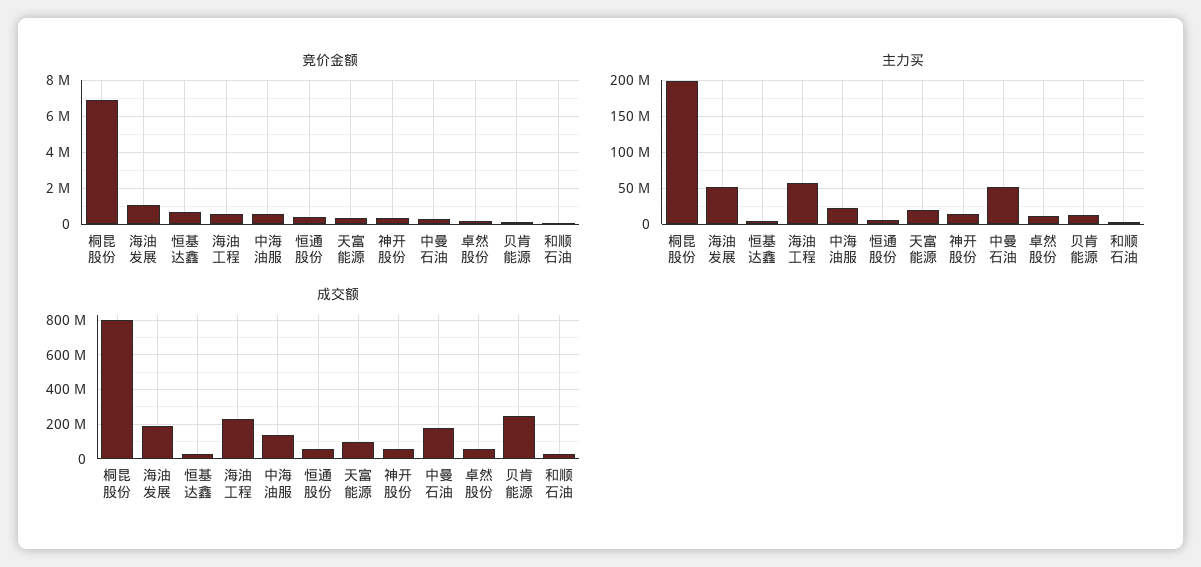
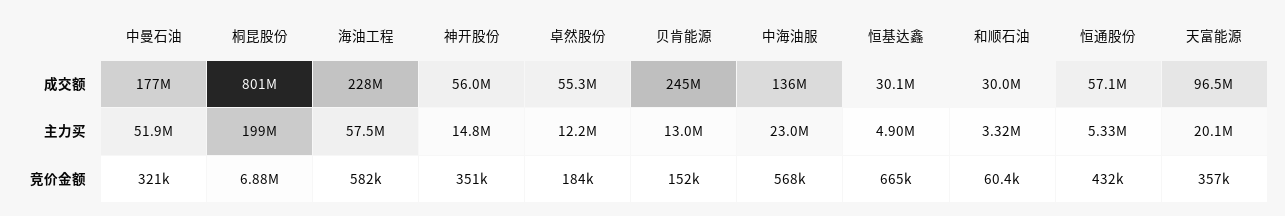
  {
    "竞价金额": {
      "桐昆股份": 6880000,
-     "海油发展": 1000000,
      "恒基达鑫": 665000,
      "海油工程": 582000,
      "中海油服": 568000,
      "恒通股份": 432000,
      "天富能源": 357000,
      "神开股份": 351000,
      "中曼石油": 321000,
      "卓然股份": 184000,
      "贝肯能源": 152000,
      "和顺石油": 60400
    },
    "主力买": {
      "桐昆股份": 199000000,
-     "海油发展": 50000000,
      "恒基达鑫": 4900000,
      "海油工程": 57500000,
      "中海油服": 23000000,
      "恒通股份": 5330000,
      "天富能源": 20100000,
      "神开股份": 14800000,
      "中曼石油": 51900000,
      "卓然股份": 12200000,
      "贝肯能源": 13000000,
      "和顺石油": 3320000
    },
    "成交额": {
      "桐昆股份": 801000000,
-     "海油发展": 200000000,
      "恒基达鑫": 30100000,
      "海油工程": 228000000,
      "中海油服": 136000000,
      "恒通股份": 57100000,
      "天富能源": 96500000,
      "神开股份": 56000000,
      "中曼石油": 177000000,
      "卓然股份": 55300000,
      "贝肯能源": 245000000,
      "和顺石油": 30000000
    }
  }

